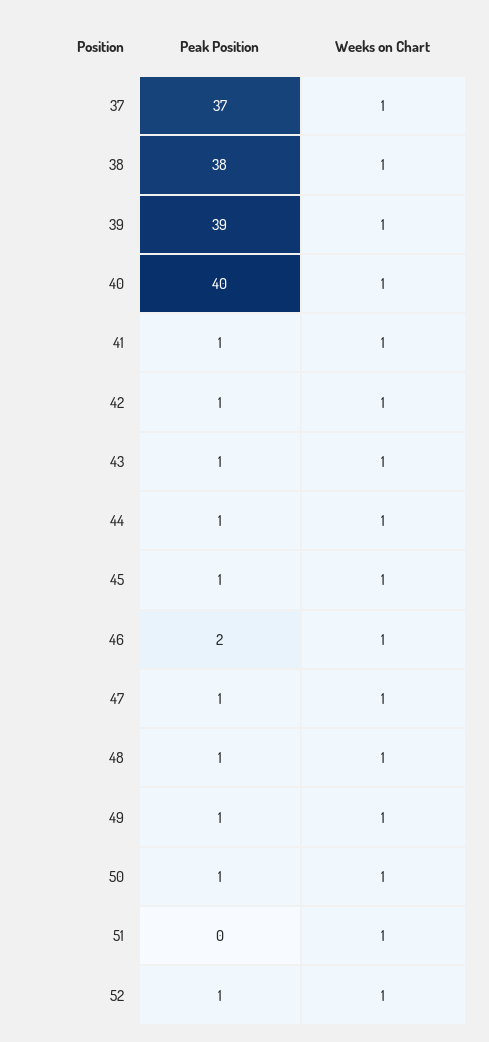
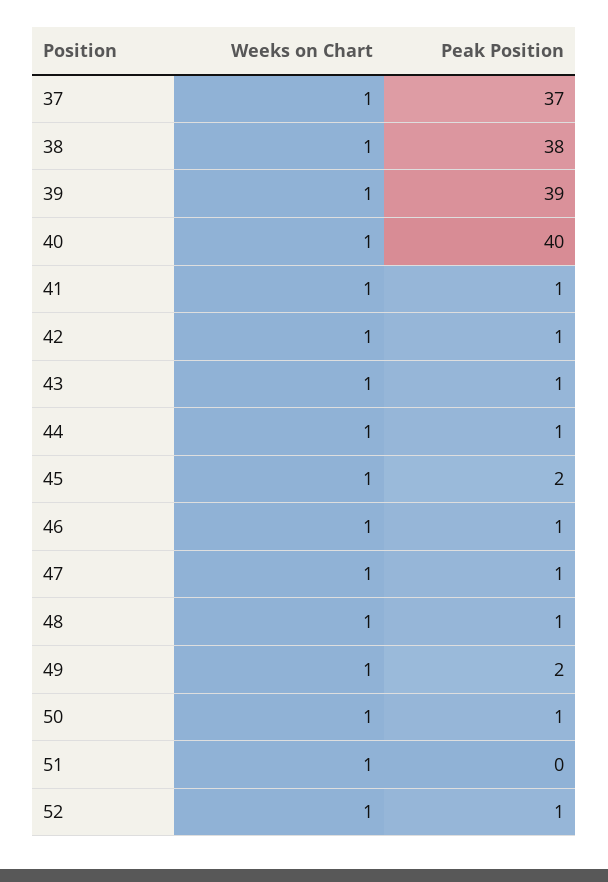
  {
    "Peak Position": {
      "37": 37,
      "38": 38,
      "39": 39,
      "40": 40,
      "41": 1,
      "42": 1,
      "43": 1,
      "44": 1,
-     "45": 1,
+     "45": 2,
-     "46": 2,
+     "46": 1,
      "47": 1,
      "48": 1,
-     "49": 1,
+     "49": 2,
      "50": 1,
      "51": 0,
      "52": 1
    },
    "Weeks on Chart": {
      "37": 1,
      "38": 1,
      "39": 1,
      "40": 1,
      "41": 1,
      "42": 1,
      "43": 1,
      "44": 1,
      "45": 1,
      "46": 1,
      "47": 1,
      "48": 1,
      "49": 1,
      "50": 1,
      "51": 1,
      "52": 1
    }
  }

